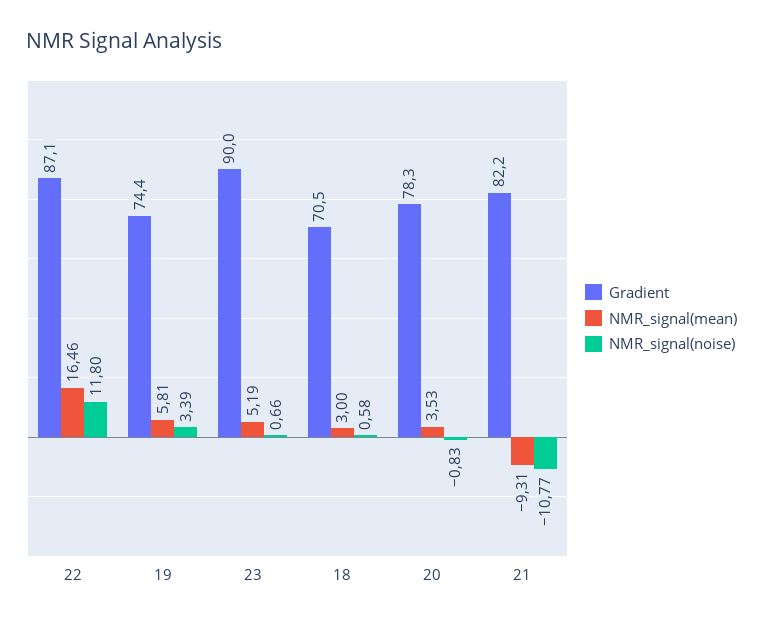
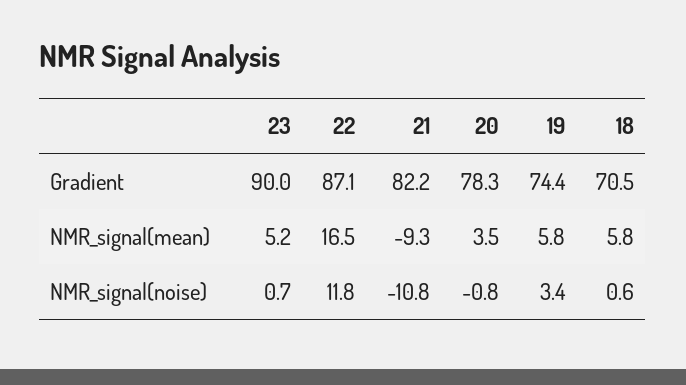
  {
    "Gradient": {
      "22": 87.1,
      "19": 74.4,
      "23": 90,
      "18": 70.5,
      "20": 78.3,
      "21": 82.2
    },
    "NMR_signal(mean)": {
      "22": 16.46,
      "19": 5.81,
      "23": 5.19,
-     "18": 3,
+     "18": 5.8,
      "20": 3.53,
      "21": -9.31
    },
    "NMR_signal(noise)": {
      "22": 11.8,
      "19": 3.39,
      "23": 0.66,
      "18": 0.58,
      "20": -0.83,
      "21": -10.77
    }
  }

